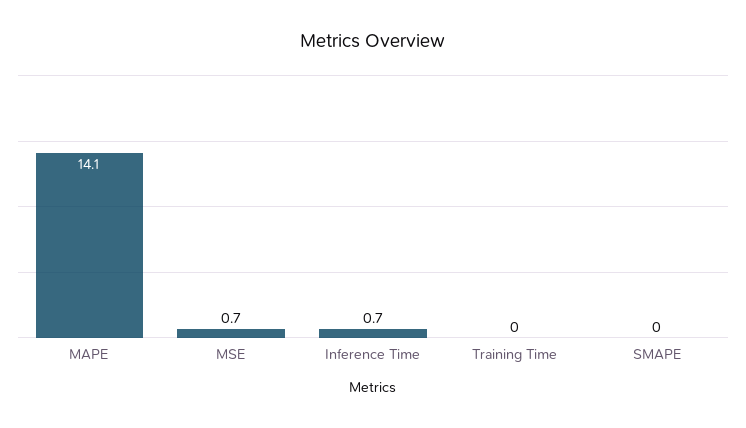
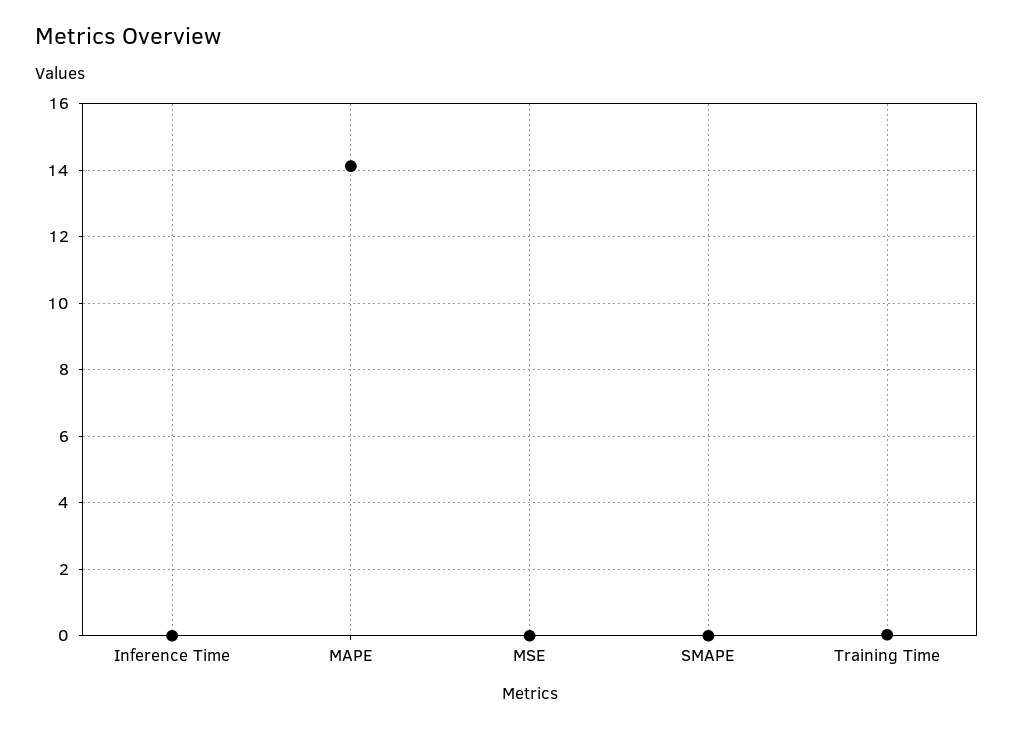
  {
    "MAPE": 14.1,
-   "MSE": 0.7,
+   "MSE": 0,
-   "Inference Time": 0.7,
+   "Inference Time": 0,
    "Training Time": 0,
    "SMAPE": 0
  }

